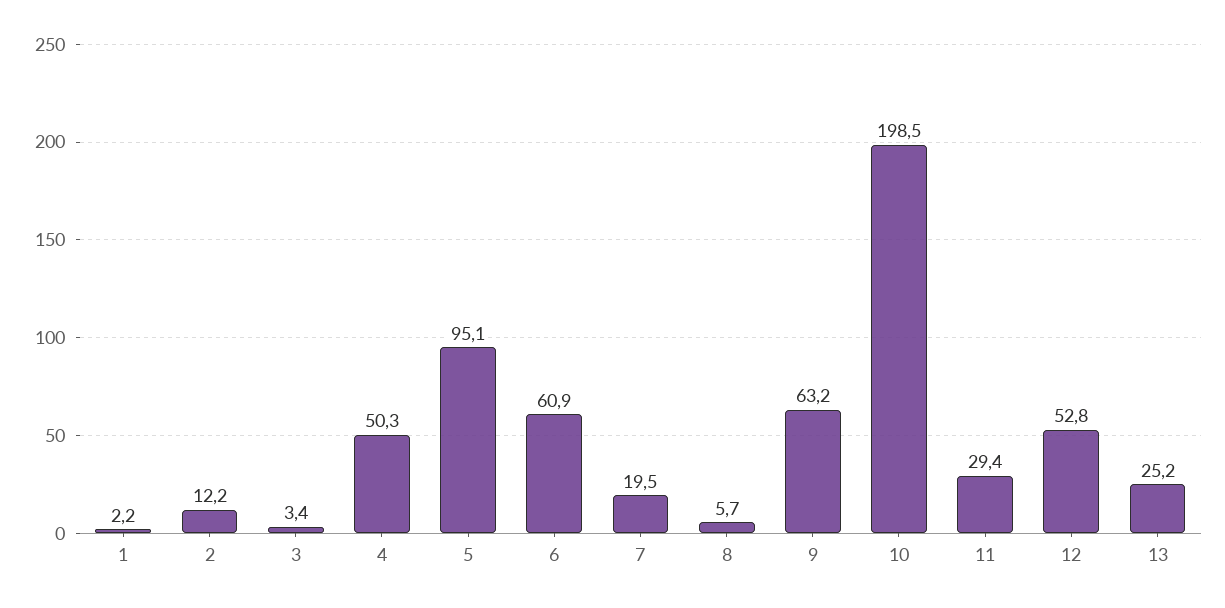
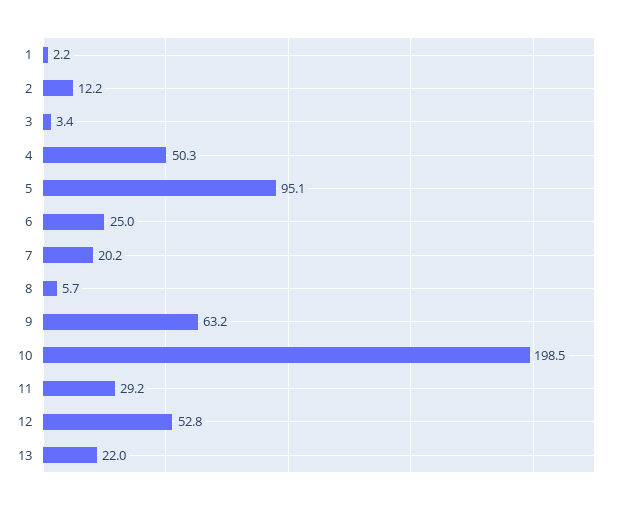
  {
    "1": 2.2,
    "2": 12.2,
    "3": 3.4,
    "4": 50.3,
    "5": 95.1,
-   "6": 60.9,
+   "6": 25,
-   "7": 19.5,
+   "7": 20.2,
    "8": 5.7,
    "9": 63.2,
    "10": 198.5,
-   "11": 29.4,
+   "11": 29.2,
    "12": 52.8,
-   "13": 25.2
+   "13": 22
  }

